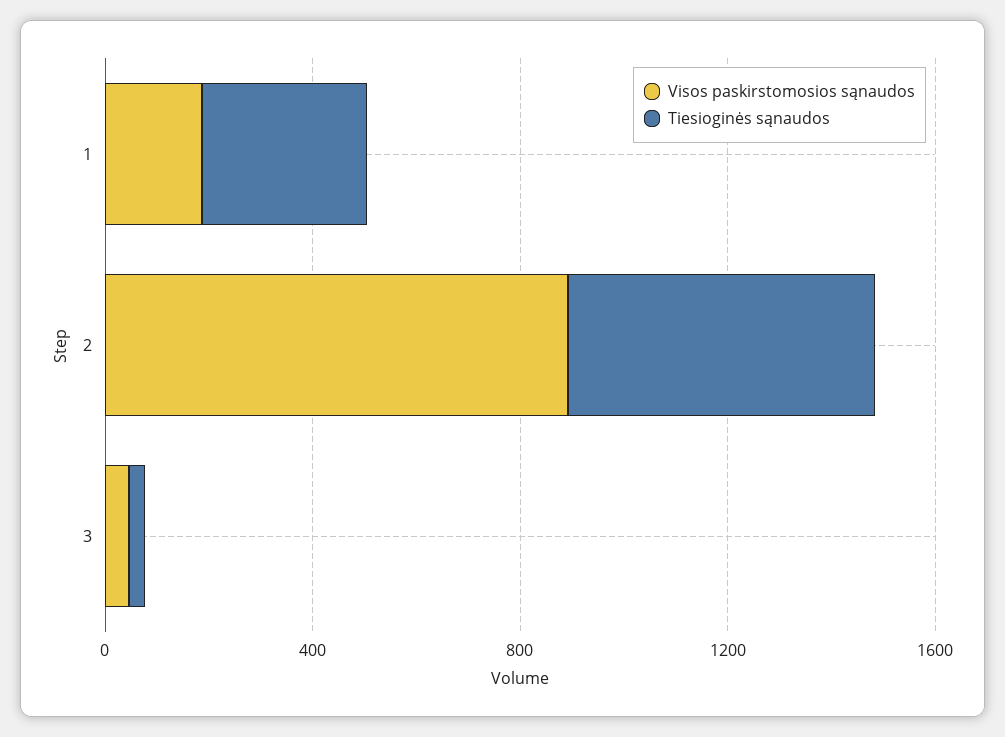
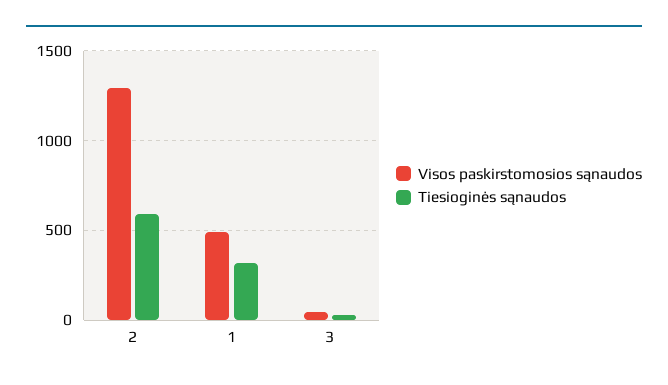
  {
    "Visos paskirstomosios sąnaudos": {
-     "1": 200,
+     "1": 500,
-     "2": 900,
+     "2": 1300,
      "3": 50
    },
    "Tiesioginės sąnaudos": {
      "1": 300,
      "2": 600,
      "3": 50
    }
  }

